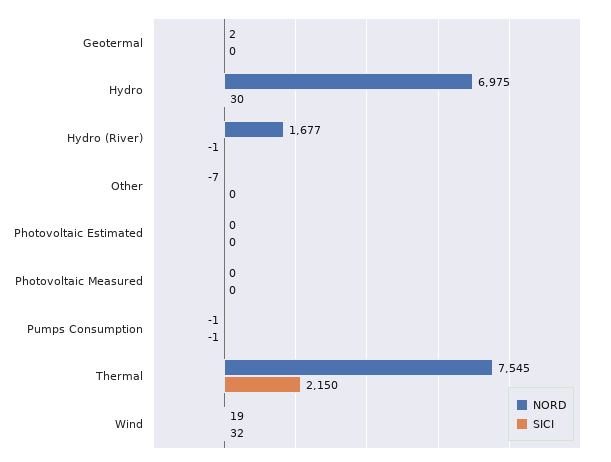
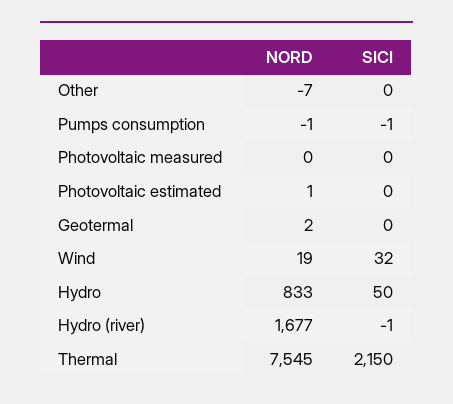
  {
    "NORD": {
      "Geotermal": 2,
-     "Hydro": 6975,
+     "Hydro": 833,
      "Hydro (River)": 1677,
      "Other": -7,
-     "Photovoltaic Estimated": 0,
+     "Photovoltaic Estimated": 1,
      "Photovoltaic Measured": 0,
      "Pumps Consumption": -1,
      "Thermal": 7545,
      "Wind": 19
    },
    "SICI": {
      "Geotermal": 0,
-     "Hydro": 30,
+     "Hydro": 50,
      "Hydro (River)": -1,
      "Other": 0,
      "Photovoltaic Estimated": 0,
      "Photovoltaic Measured": 0,
      "Pumps Consumption": -1,
      "Thermal": 2150,
      "Wind": 32
    }
  }

